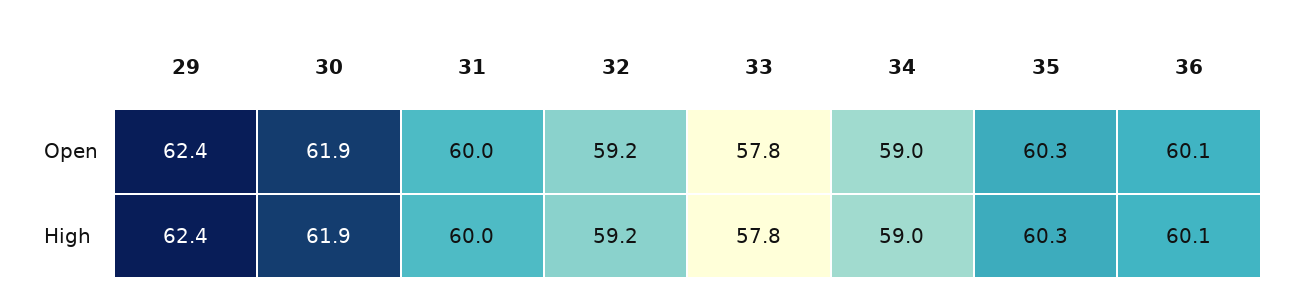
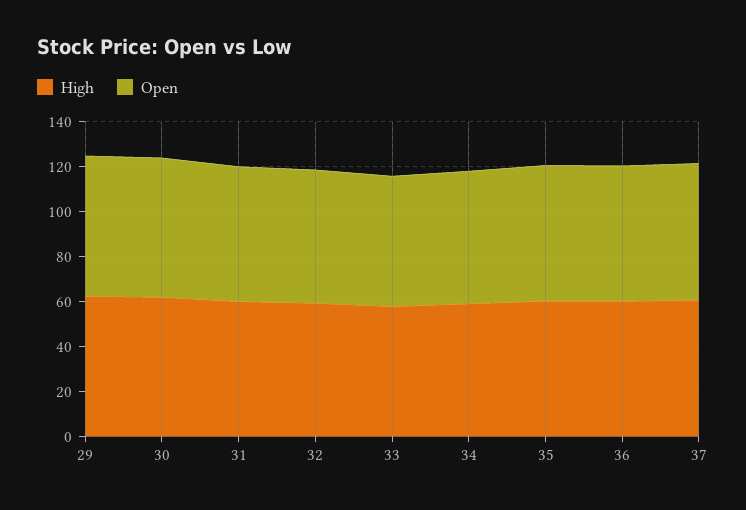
  {
    "Open": {
      "29": 62.4,
      "30": 61.9,
      "31": 60,
      "32": 59.2,
      "33": 57.8,
      "34": 59,
      "35": 60.3,
-     "36": 60.1
+     "36": 60.1,
+     "37": 60
    },
    "High": {
      "29": 62.4,
      "30": 61.9,
      "31": 60,
      "32": 59.2,
      "33": 57.8,
      "34": 59,
      "35": 60.3,
-     "36": 60.1
+     "36": 60.1,
+     "37": 60
    }
  }

